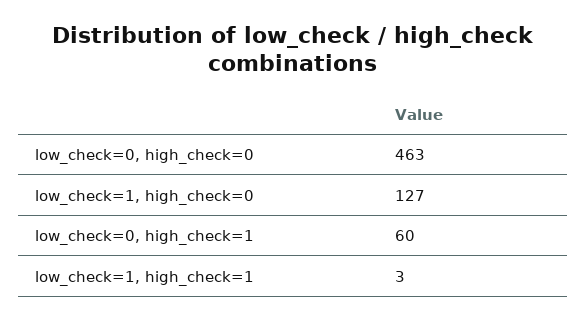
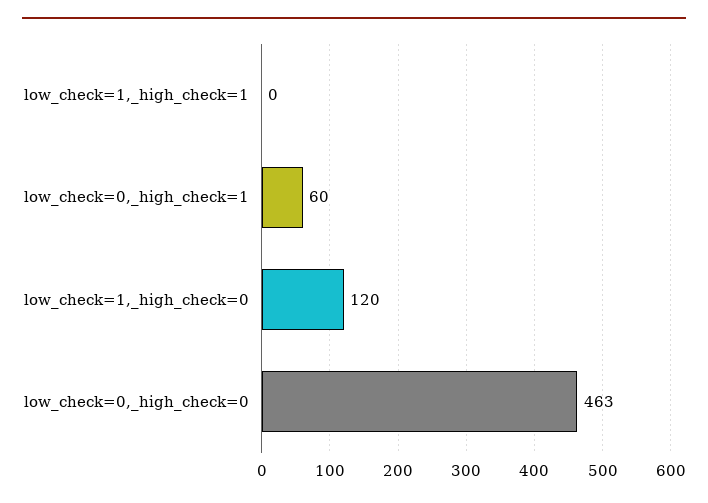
  {
    "low_check=0, high_check=0": 463,
-   "low_check=1, high_check=0": 127,
+   "low_check=1, high_check=0": 120,
    "low_check=0, high_check=1": 60,
-   "low_check=1, high_check=1": 3
+   "low_check=1, high_check=1": 0
  }

